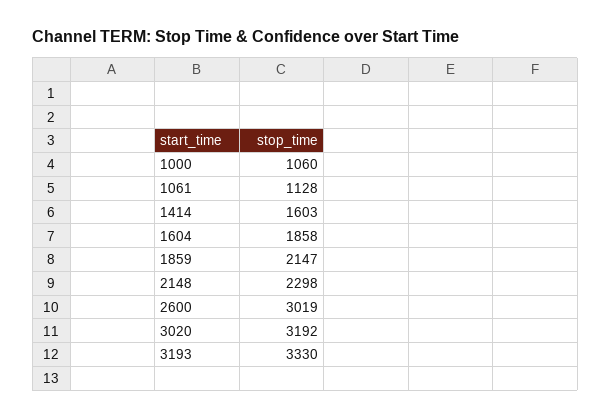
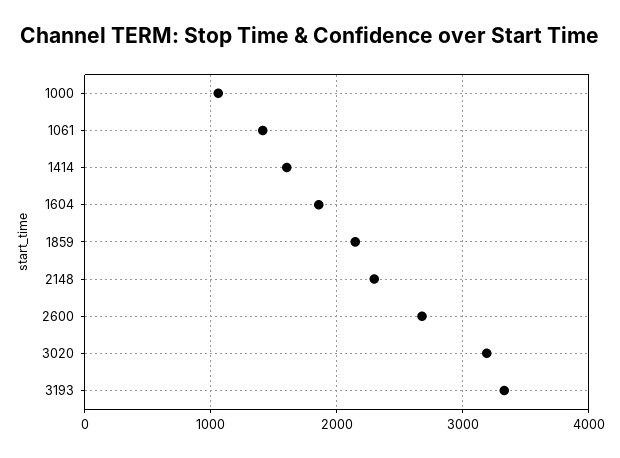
  {
    "1000": 1060,
-   "1061": 1128,
+   "1061": 1400,
    "1414": 1603,
    "1604": 1858,
    "1859": 2147,
    "2148": 2298,
-   "2600": 3019,
+   "2600": 2700,
    "3020": 3192,
    "3193": 3330
  }

